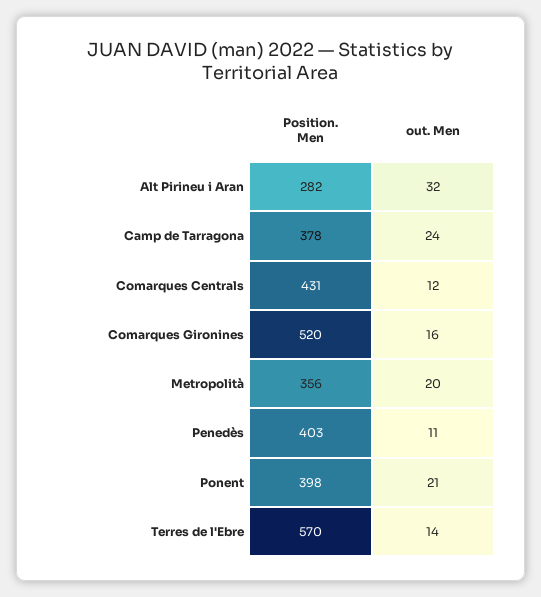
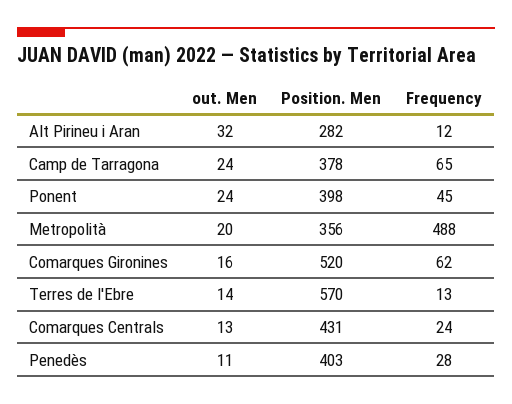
  {
    "Position. Men": {
      "Alt Pirineu i Aran": 282,
      "Camp de Tarragona": 378,
      "Comarques Centrals": 431,
      "Comarques Gironines": 520,
      "Metropolità": 356,
      "Penedès": 403,
      "Ponent": 398,
      "Terres de l'Ebre": 570
    },
    "out. Men": {
      "Alt Pirineu i Aran": 32,
      "Camp de Tarragona": 24,
-     "Comarques Centrals": 12,
+     "Comarques Centrals": 13,
      "Comarques Gironines": 16,
      "Metropolità": 20,
      "Penedès": 11,
-     "Ponent": 21,
+     "Ponent": 24,
      "Terres de l'Ebre": 14
-   }
+   },
+   "Frequency": {
+     "Alt Pirineu i Aran": 12,
+     "Camp de Tarragona": 65,
+     "Ponent": 45,
+     "Metropolità": 488,
+     "Comarques Gironines": 62,
+     "Terres de l'Ebre": 13,
+     "Comarques Centrals": 24,
+     "Penedès": 28
+   }
  }

